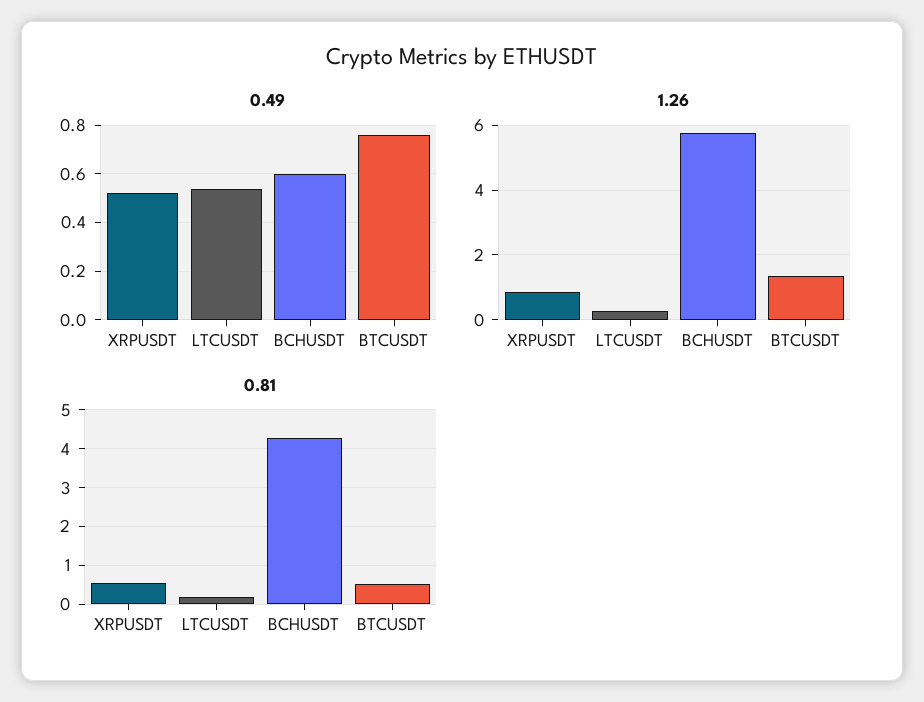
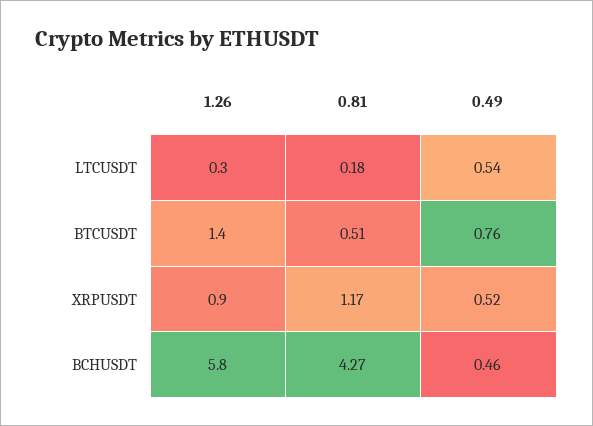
  {
    "0.49": {
      "XRPUSDT": 0.52,
      "LTCUSDT": 0.54,
-     "BCHUSDT": 0.6,
+     "BCHUSDT": 0.46,
      "BTCUSDT": 0.76
    },
    "1.26": {
      "XRPUSDT": 0.9,
      "LTCUSDT": 0.3,
      "BCHUSDT": 5.8,
      "BTCUSDT": 1.4
    },
    "0.81": {
-     "XRPUSDT": 0.6,
+     "XRPUSDT": 1.17,
      "LTCUSDT": 0.18,
      "BCHUSDT": 4.27,
      "BTCUSDT": 0.51
    }
  }

